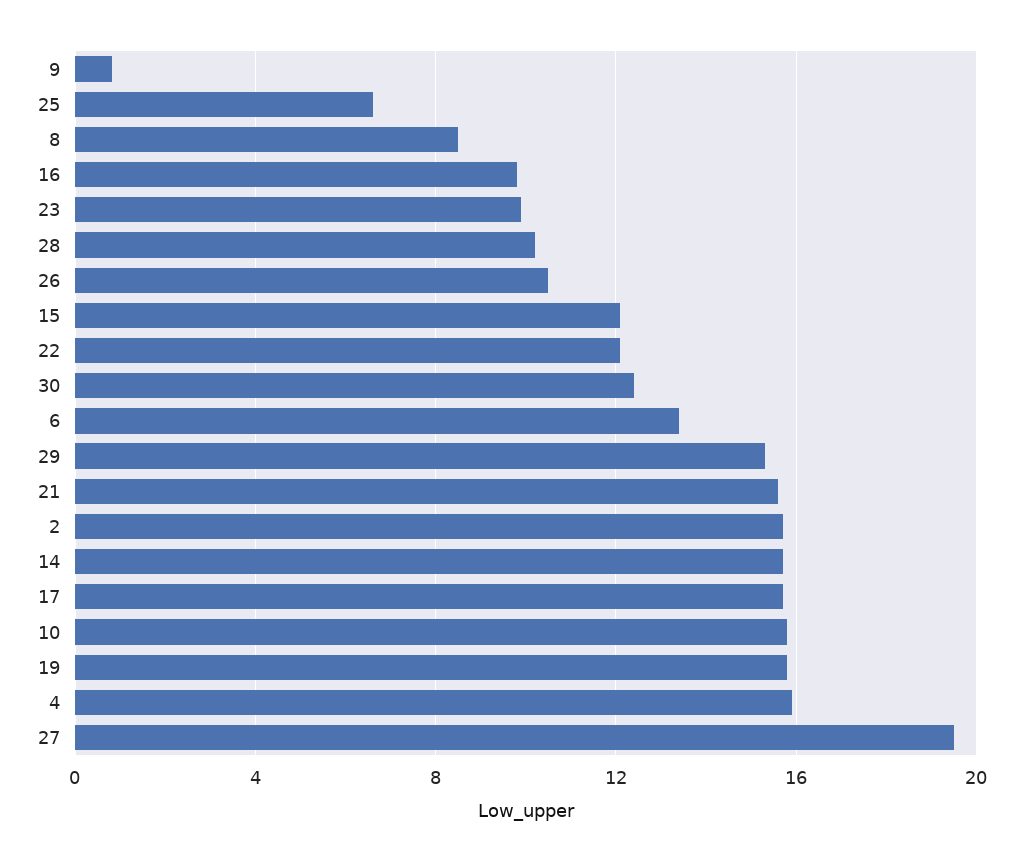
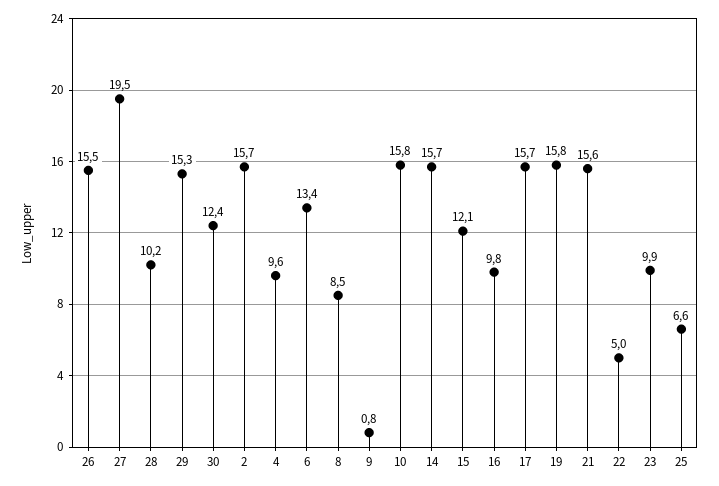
  {
    "9": 0.8,
    "25": 6.6,
    "8": 8.5,
    "16": 9.8,
    "23": 9.9,
    "28": 10.2,
-   "26": 10.5,
+   "26": 15.5,
    "15": 12.1,
-   "22": 12,
+   "22": 5,
    "30": 12.4,
    "6": 13.4,
    "29": 15.3,
    "21": 15.6,
    "2": 15.7,
    "14": 15.7,
    "17": 15.7,
    "10": 15.8,
    "19": 15.8,
-   "4": 16,
+   "4": 9.6,
    "27": 19.5
  }

